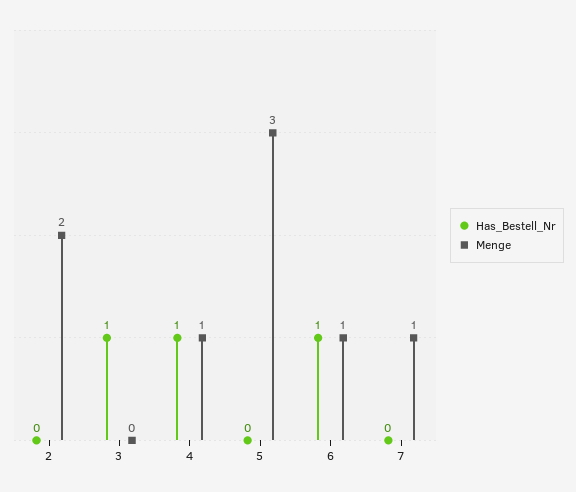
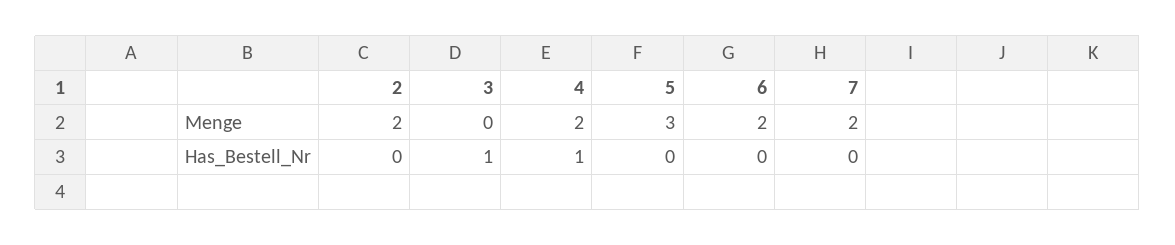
  {
    "Has_Bestell_Nr": {
      "2": 0,
      "3": 1,
      "4": 1,
      "5": 0,
-     "6": 1,
+     "6": 0,
      "7": 0
    },
    "Menge": {
      "2": 2,
      "3": 0,
-     "4": 1,
+     "4": 2,
      "5": 3,
-     "6": 1,
+     "6": 2,
-     "7": 1
+     "7": 2
    }
  }

